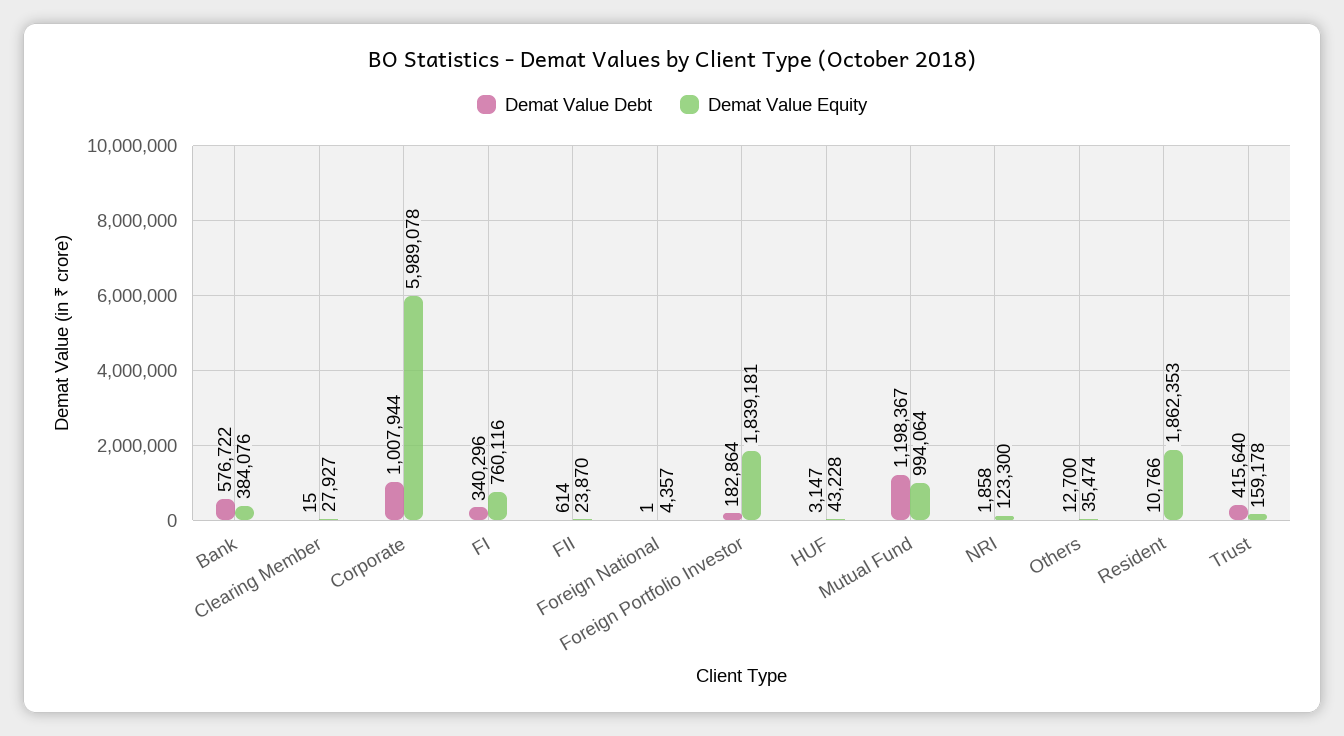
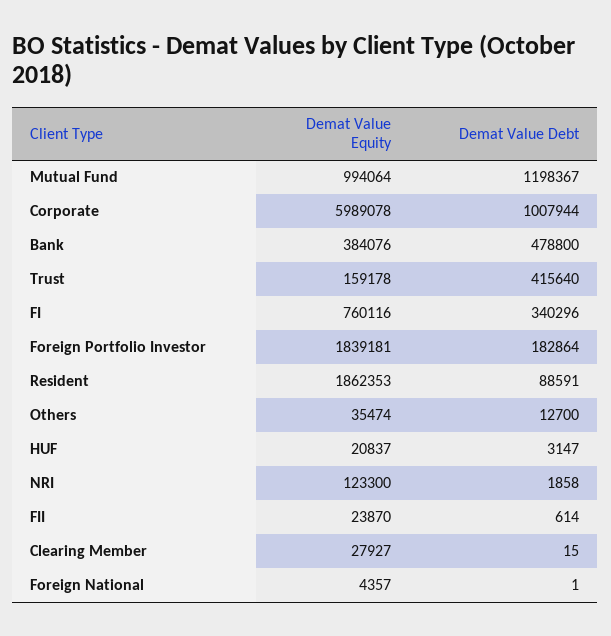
  {
    "Demat Value Debt": {
-     "Bank": 576722,
+     "Bank": 478800,
      "Clearing Member": 15,
      "Corporate": 1007944,
      "FI": 340296,
      "FII": 614,
      "Foreign National": 1,
      "Foreign Portfolio Investor": 182864,
      "HUF": 3147,
      "Mutual Fund": 1198367,
      "NRI": 1858,
      "Others": 12700,
-     "Resident": 10766,
+     "Resident": 88591,
      "Trust": 415640
    },
    "Demat Value Equity": {
      "Bank": 384076,
      "Clearing Member": 27927,
      "Corporate": 5989078,
      "FI": 760116,
      "FII": 23870,
      "Foreign National": 4357,
      "Foreign Portfolio Investor": 1839181,
-     "HUF": 43228,
+     "HUF": 20837,
      "Mutual Fund": 994064,
      "NRI": 123300,
      "Others": 35474,
      "Resident": 1862353,
      "Trust": 159178
    }
  }

